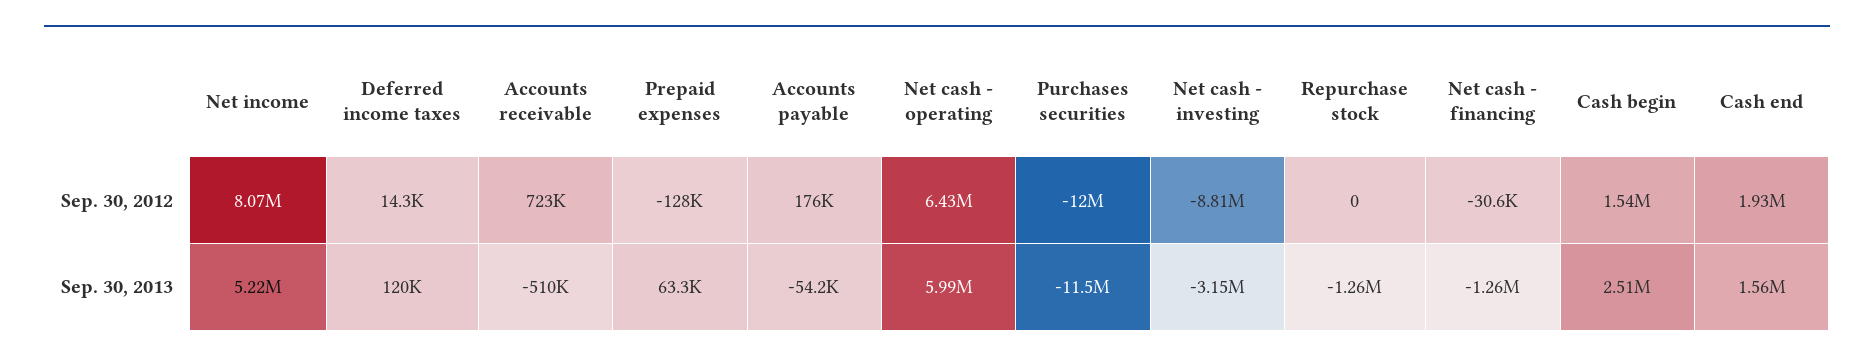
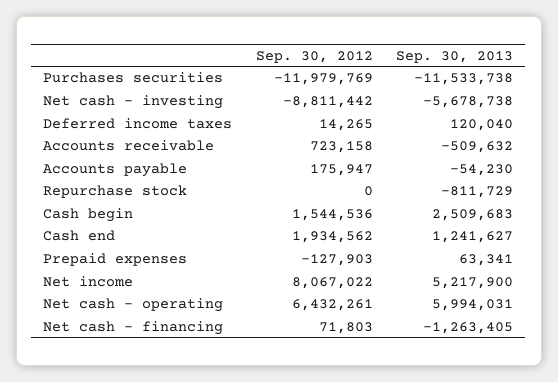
  {
    "Net income": {
      "Sep. 30, 2012": 8067022,
      "Sep. 30, 2013": 5217900
    },
    "Deferred income taxes": {
      "Sep. 30, 2012": 14265,
      "Sep. 30, 2013": 120040
    },
    "Accounts receivable": {
      "Sep. 30, 2012": 723158,
      "Sep. 30, 2013": -509632
    },
    "Prepaid expenses": {
      "Sep. 30, 2012": -127903,
      "Sep. 30, 2013": 63341
    },
    "Accounts payable": {
      "Sep. 30, 2012": 175947,
      "Sep. 30, 2013": -54230
    },
    "Net cash - operating": {
      "Sep. 30, 2012": 6432261,
      "Sep. 30, 2013": 5994031
    },
    "Purchases securities": {
      "Sep. 30, 2012": -11979769,
      "Sep. 30, 2013": -11533738
    },
    "Net cash - investing": {
      "Sep. 30, 2012": -8811442,
-     "Sep. 30, 2013": -3150000
+     "Sep. 30, 2013": -5678738
    },
    "Repurchase stock": {
      "Sep. 30, 2012": 0,
-     "Sep. 30, 2013": -1260000
+     "Sep. 30, 2013": -811729
    },
    "Net cash - financing": {
-     "Sep. 30, 2012": -30600,
+     "Sep. 30, 2012": 71803,
      "Sep. 30, 2013": -1263405
    },
    "Cash begin": {
      "Sep. 30, 2012": 1544536,
      "Sep. 30, 2013": 2509683
    },
    "Cash end": {
      "Sep. 30, 2012": 1934562,
-     "Sep. 30, 2013": 1560000
+     "Sep. 30, 2013": 1241627
    }
  }

